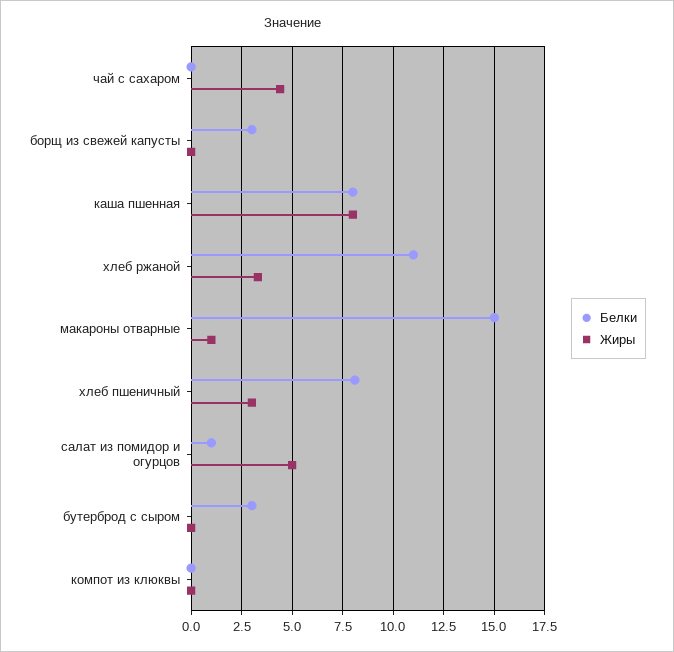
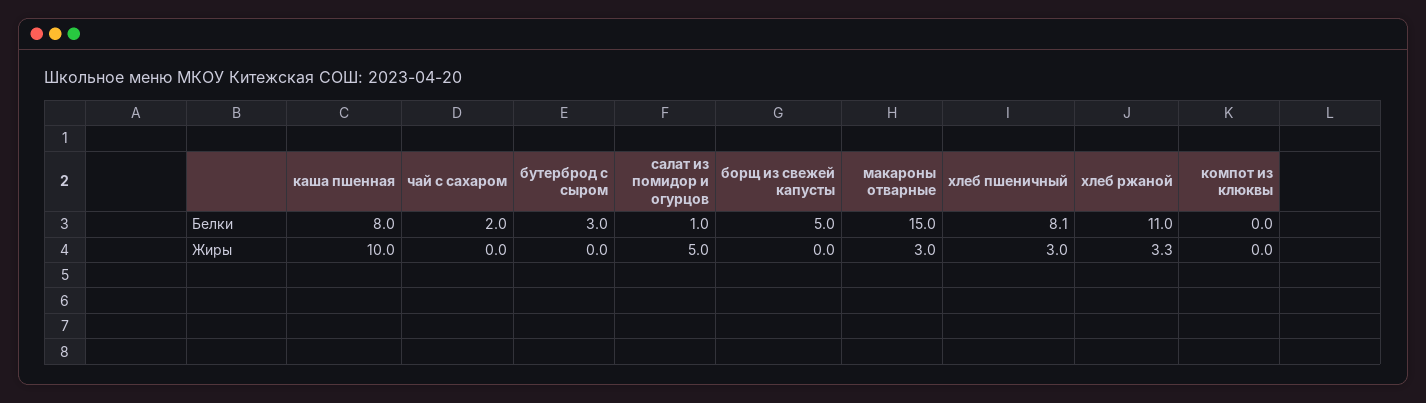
  {
    "Белки": {
-     "чай с сахаром": 0,
+     "чай с сахаром": 2,
-     "борщ из свежей капусты": 3,
+     "борщ из свежей капусты": 5,
      "каша пшенная": 8,
      "хлеб ржаной": 11,
      "макароны отварные": 15,
      "хлеб пшеничный": 8.1,
      "салат из помидор и огурцов": 1,
      "бутерброд с сыром": 3,
      "компот из клюквы": 0
    },
    "Жиры": {
-     "чай с сахаром": 4.5,
+     "чай с сахаром": 0,
      "борщ из свежей капусты": 0,
-     "каша пшенная": 8,
+     "каша пшенная": 10,
      "хлеб ржаной": 3.3,
-     "макароны отварные": 1,
+     "макароны отварные": 3,
      "хлеб пшеничный": 3,
      "салат из помидор и огурцов": 5,
      "бутерброд с сыром": 0,
      "компот из клюквы": 0
    }
  }

